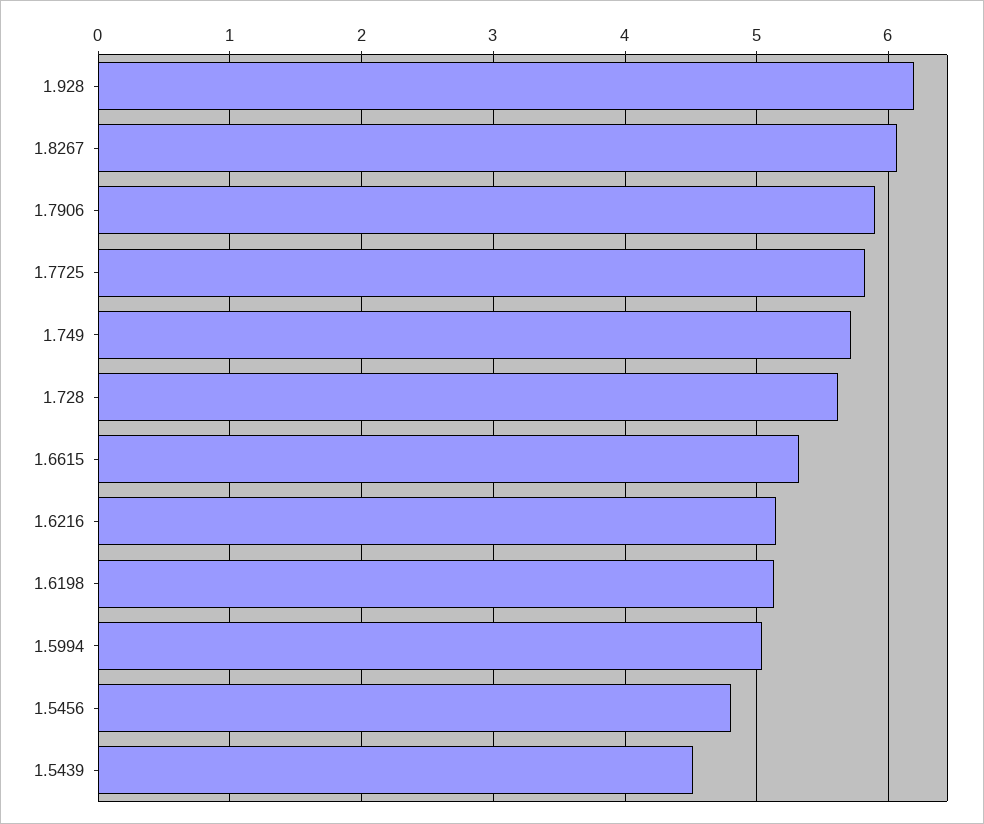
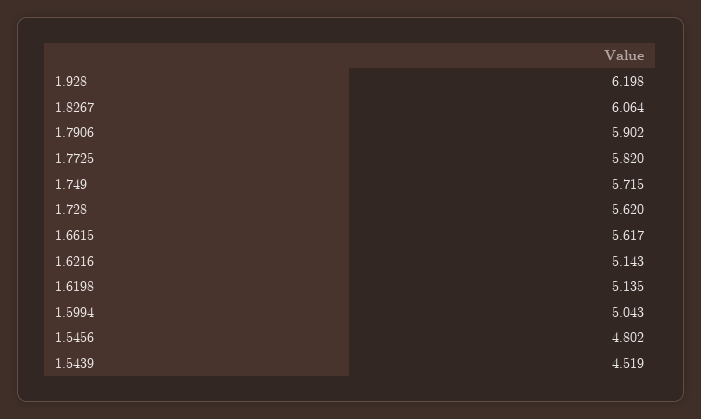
  {
    "1.928": 6.198,
    "1.8267": 6.064,
    "1.7906": 5.902,
    "1.7725": 5.82,
    "1.749": 5.715,
    "1.728": 5.62,
-   "1.6615": 5.3,
+   "1.6615": 5.617,
    "1.6216": 5.143,
    "1.6198": 5.135,
    "1.5994": 5.043,
    "1.5456": 4.802,
    "1.5439": 4.519
  }

